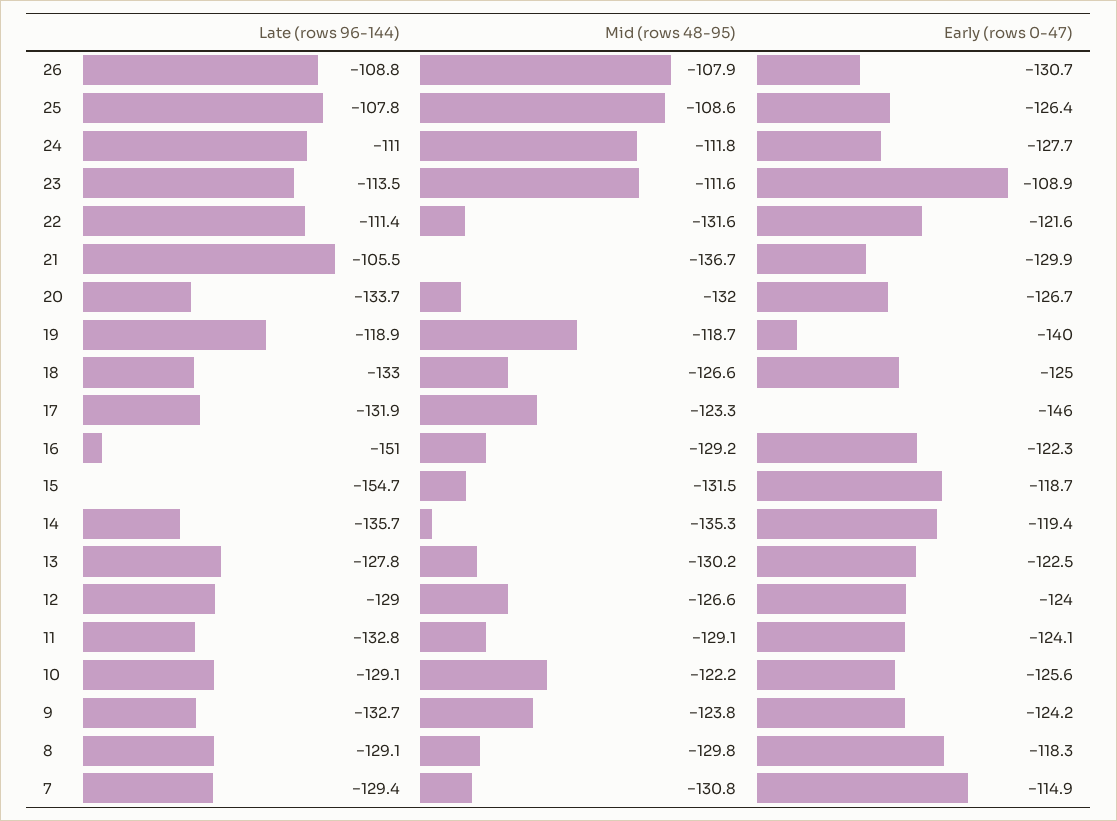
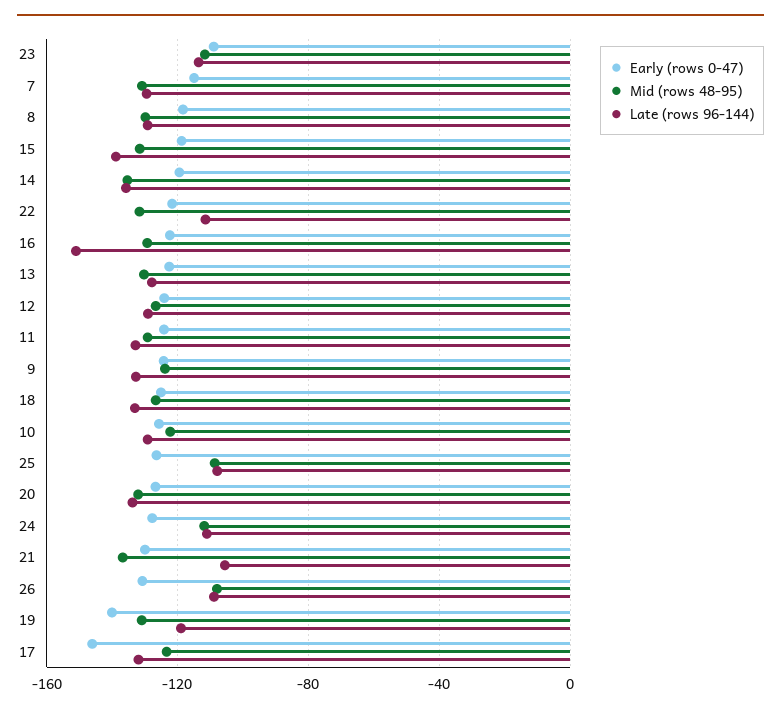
  {
    "Late (rows 96-144)": {
      "26": -108.8,
      "25": -107.8,
      "24": -111,
      "23": -113.5,
      "22": -111.4,
      "21": -105.5,
      "20": -133.7,
      "19": -118.9,
      "18": -133,
      "17": -131.9,
      "16": -151,
-     "15": -154.7,
+     "15": -140,
      "14": -135.7,
      "13": -127.8,
      "12": -129,
      "11": -132.8,
      "10": -129.1,
      "9": -132.7,
      "8": -129.1,
      "7": -129.4
    },
    "Mid (rows 48-95)": {
      "26": -107.9,
      "25": -108.6,
      "24": -111.8,
      "23": -111.6,
      "22": -131.6,
      "21": -136.7,
      "20": -132,
-     "19": -118.7,
+     "19": -130,
      "18": -126.6,
      "17": -123.3,
      "16": -129.2,
      "15": -131.5,
      "14": -135.3,
      "13": -130.2,
      "12": -126.6,
      "11": -129.1,
      "10": -122.2,
      "9": -123.8,
      "8": -129.8,
      "7": -130.8
    },
    "Early (rows 0-47)": {
      "26": -130.7,
      "25": -126.4,
      "24": -127.7,
      "23": -108.9,
      "22": -121.6,
      "21": -129.9,
      "20": -126.7,
      "19": -140,
      "18": -125,
      "17": -146,
      "16": -122.3,
      "15": -118.7,
      "14": -119.4,
      "13": -122.5,
      "12": -124,
      "11": -124.1,
      "10": -125.6,
      "9": -124.2,
      "8": -118.3,
      "7": -114.9
    }
  }

